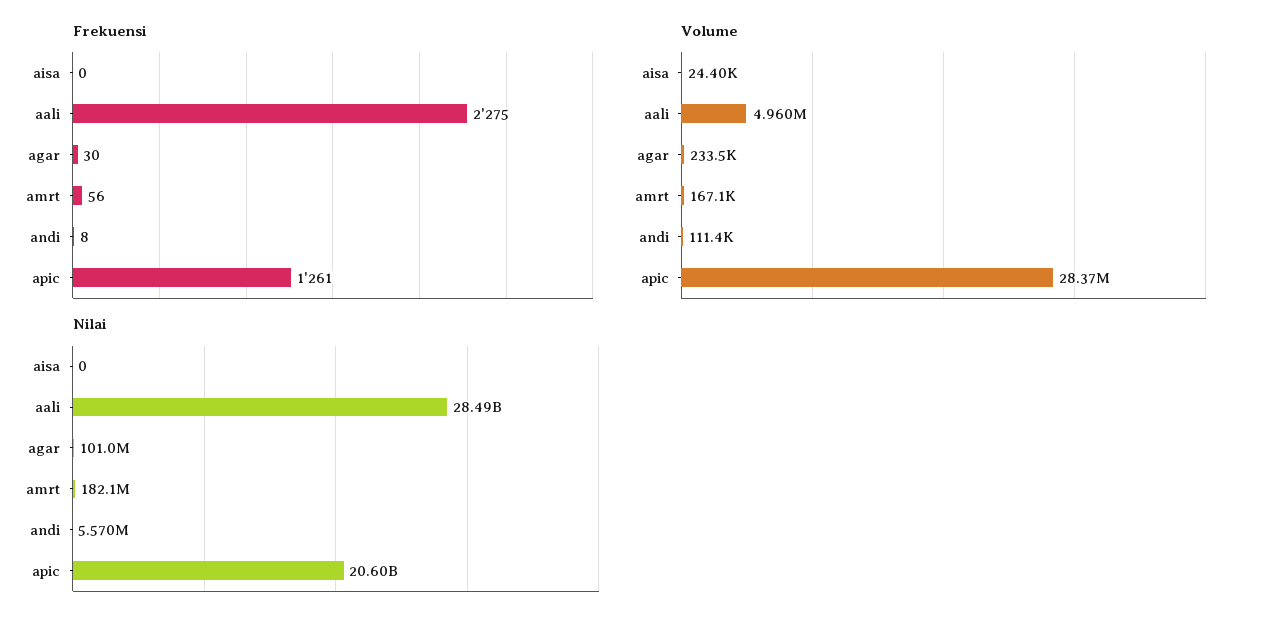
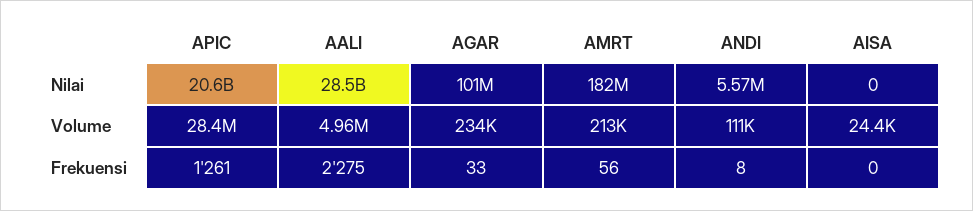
  {
    "Frekuensi": {
      "aisa": 0,
      "aali": 2275,
-     "agar": 30,
+     "agar": 33,
      "amrt": 56,
      "andi": 8,
      "apic": 1261
    },
    "Volume": {
      "aisa": 24400,
      "aali": 4960000,
      "agar": 233500,
-     "amrt": 167100,
+     "amrt": 213000,
      "andi": 111400,
      "apic": 28370000
    },
    "Nilai": {
      "aisa": 0,
      "aali": 28490000000,
      "agar": 101000000,
      "amrt": 182100000,
      "andi": 5570000,
      "apic": 20600000000
    }
  }

